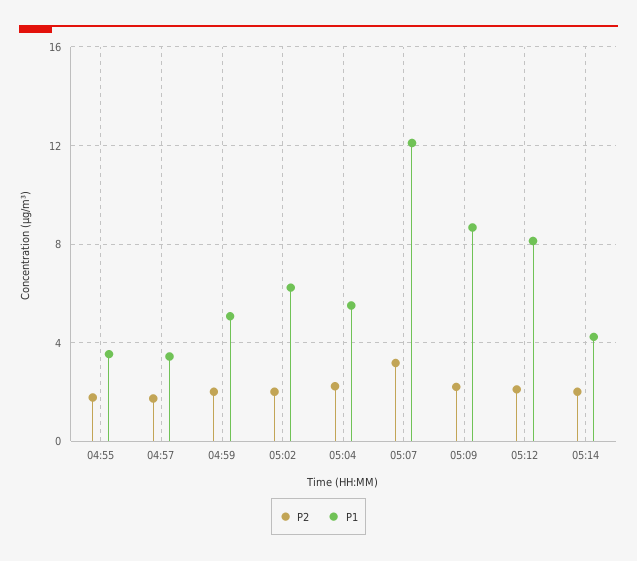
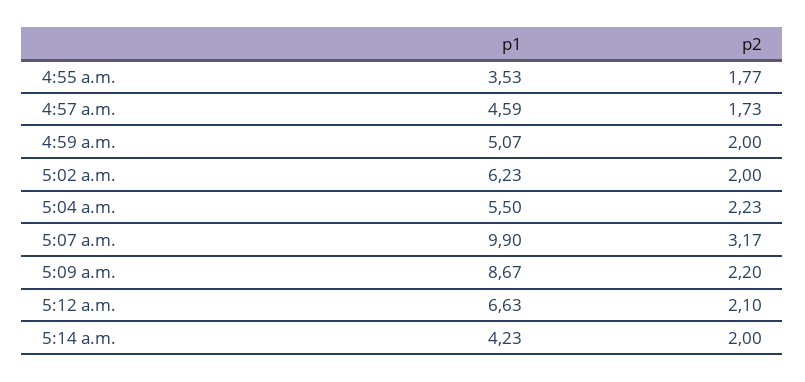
  {
    "P2": {
      "04:55": 1.77,
      "04:57": 1.73,
      "04:59": 2,
      "05:02": 2,
      "05:04": 2.23,
      "05:07": 3.17,
      "05:09": 2.2,
      "05:12": 2.1,
      "05:14": 2
    },
    "P1": {
      "04:55": 3.53,
-     "04:57": 3.5,
+     "04:57": 4.59,
      "04:59": 5.07,
      "05:02": 6.23,
      "05:04": 5.5,
-     "05:07": 12,
+     "05:07": 9.9,
      "05:09": 8.67,
-     "05:12": 8,
+     "05:12": 6.63,
      "05:14": 4.23
    }
  }

